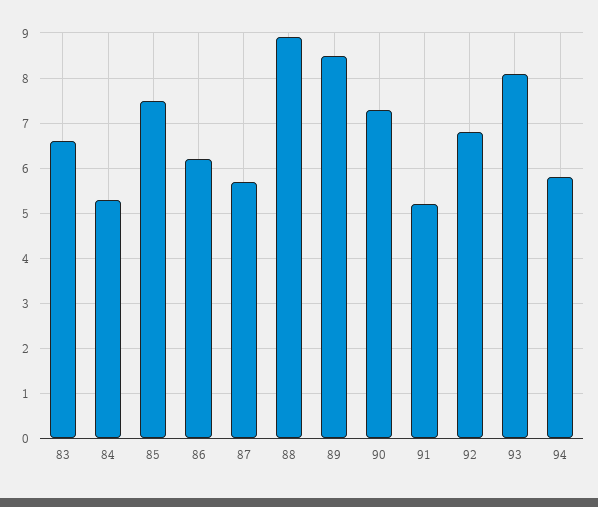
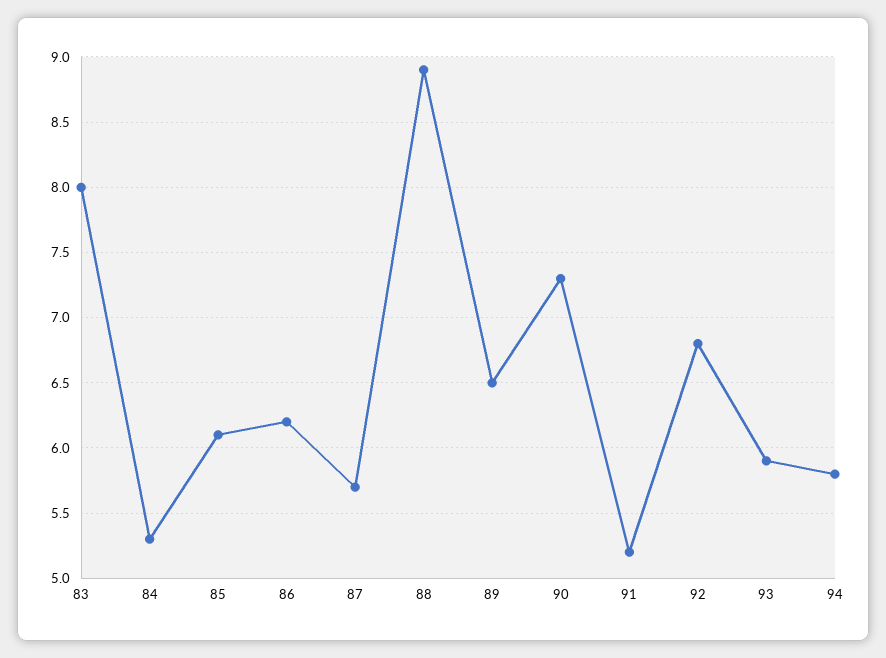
  {
-   "83": 6.5,
+   "83": 8,
    "84": 5.3,
-   "85": 7.5,
+   "85": 6.1,
    "86": 6.2,
    "87": 5.7,
    "88": 8.9,
-   "89": 8.5,
+   "89": 6.5,
    "90": 7.3,
    "91": 5.2,
    "92": 6.8,
-   "93": 8,
+   "93": 5.9,
    "94": 5.8
  }

